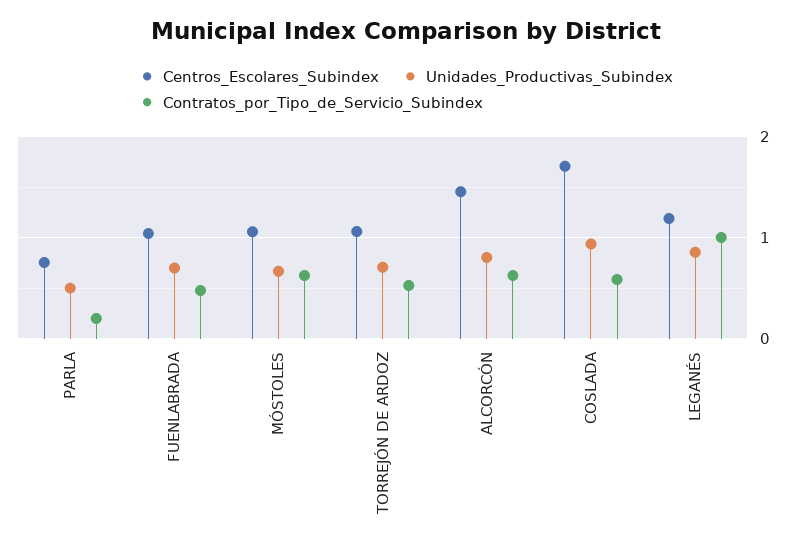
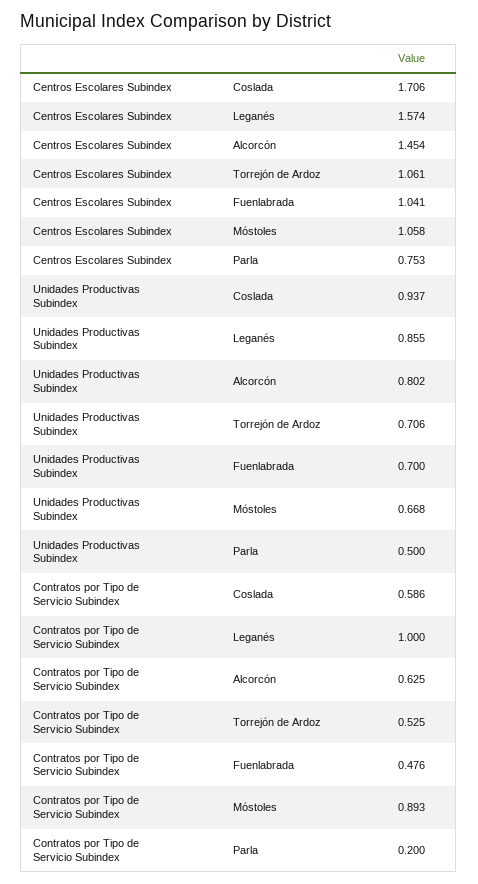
  {
    "Centros_Escolares_Subindex": {
      "PARLA": 0.753,
      "FUENLABRADA": 1.041,
      "MÓSTOLES": 1.058,
      "TORREJÓN DE ARDOZ": 1.061,
      "ALCORCÓN": 1.454,
      "COSLADA": 1.706,
-     "LEGANÉS": 1.2
+     "LEGANÉS": 1.574
    },
    "Unidades_Productivas_Subindex": {
      "PARLA": 0.5,
      "FUENLABRADA": 0.7,
      "MÓSTOLES": 0.668,
      "TORREJÓN DE ARDOZ": 0.706,
      "ALCORCÓN": 0.802,
      "COSLADA": 0.937,
      "LEGANÉS": 0.855
    },
    "Contratos_por_Tipo_de_Servicio_Subindex": {
      "PARLA": 0.2,
      "FUENLABRADA": 0.476,
-     "MÓSTOLES": 0.6,
+     "MÓSTOLES": 0.893,
      "TORREJÓN DE ARDOZ": 0.525,
      "ALCORCÓN": 0.625,
      "COSLADA": 0.586,
      "LEGANÉS": 1
    }
  }

